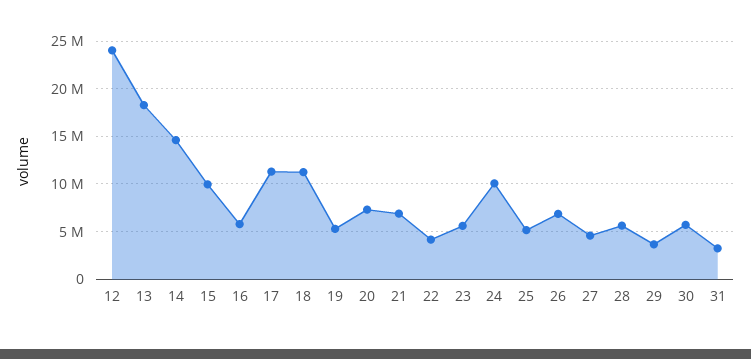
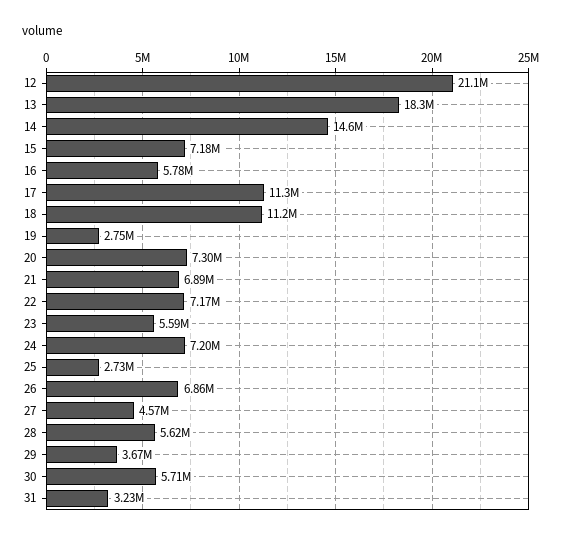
  {
-   "12": 24000000,
+   "12": 21100000,
    "13": 18300000,
    "14": 14600000,
-   "15": 10000000,
+   "15": 7180000,
    "16": 5780000,
    "17": 11300000,
    "18": 11200000,
-   "19": 5000000,
+   "19": 2750000,
    "20": 7300000,
    "21": 6890000,
-   "22": 4000000,
+   "22": 7170000,
    "23": 5590000,
-   "24": 10000000,
+   "24": 7200000,
-   "25": 5000000,
+   "25": 2730000,
    "26": 6860000,
    "27": 4570000,
    "28": 5620000,
    "29": 3670000,
    "30": 5710000,
    "31": 3230000
  }

